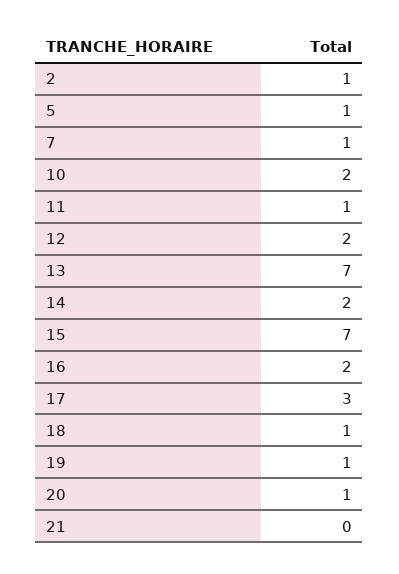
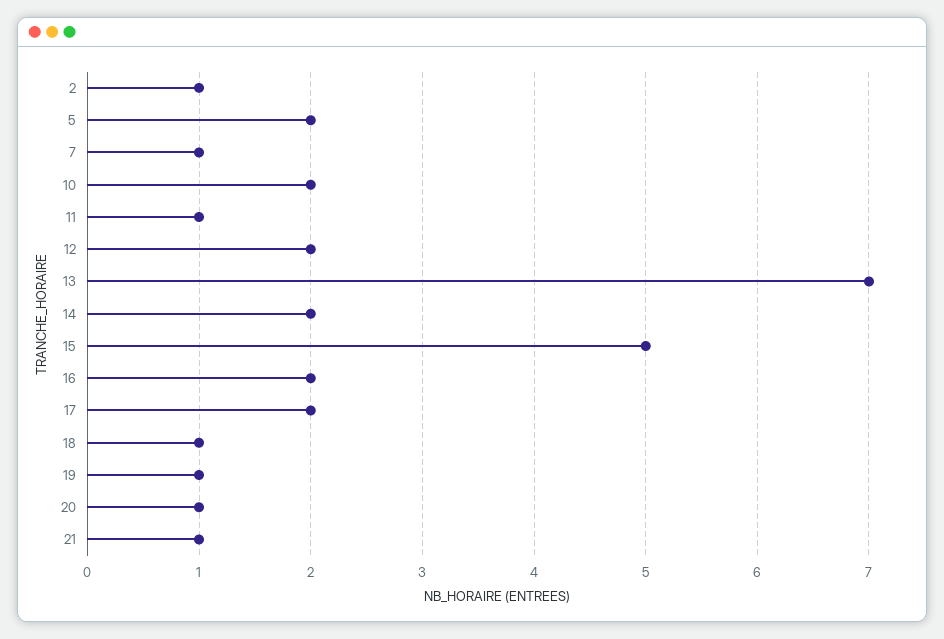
  {
    "2": 1,
-   "5": 1,
+   "5": 2,
    "7": 1,
    "10": 2,
    "11": 1,
    "12": 2,
    "13": 7,
    "14": 2,
-   "15": 7,
+   "15": 5,
    "16": 2,
-   "17": 3,
+   "17": 2,
    "18": 1,
    "19": 1,
    "20": 1,
-   "21": 0
+   "21": 1
  }

